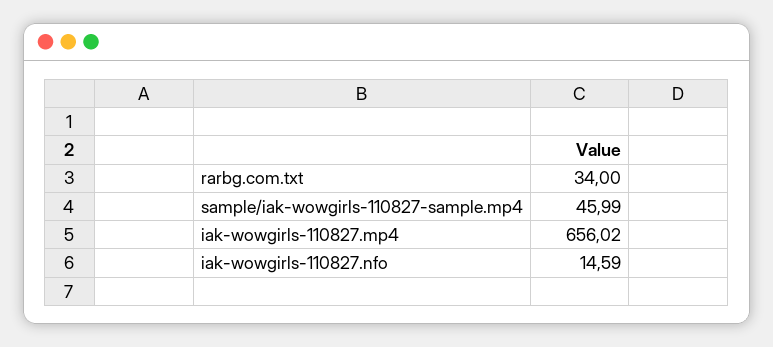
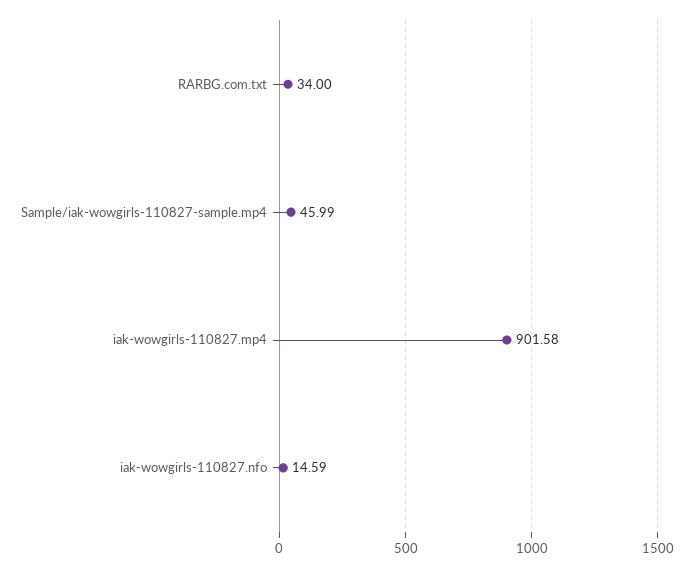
  {
    "rarbg.com.txt": 34,
    "sample/iak-wowgirls-110827-sample.mp4": 45.99,
-   "iak-wowgirls-110827.mp4": 656.02,
+   "iak-wowgirls-110827.mp4": 901.58,
    "iak-wowgirls-110827.nfo": 14.59
  }

